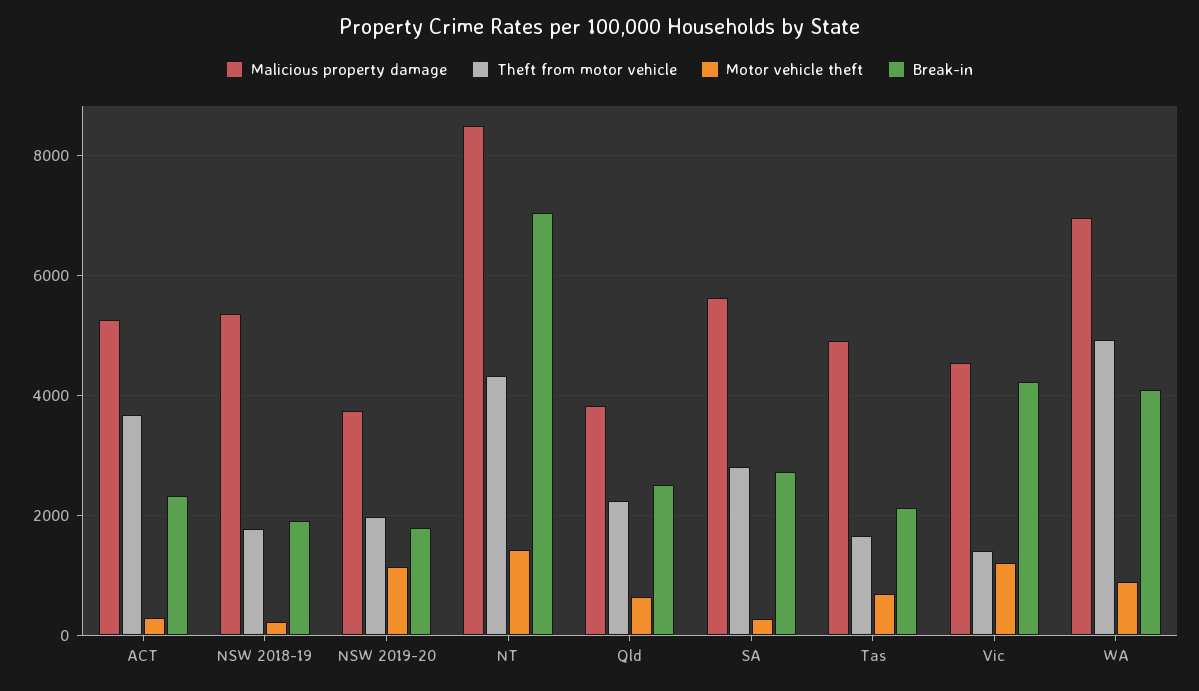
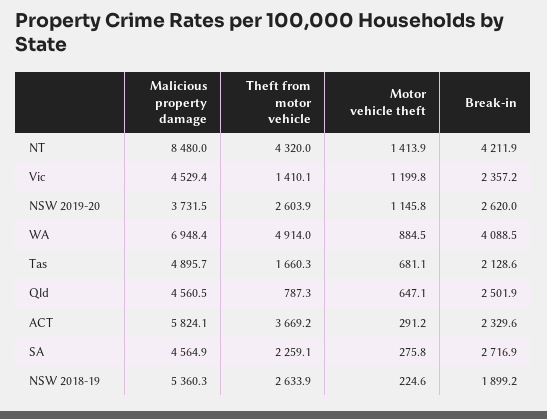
  {
    "Malicious property damage": {
-     "ACT": 5200,
+     "ACT": 5824.1,
      "NSW 2018-19": 5360.3,
      "NSW 2019-20": 3731.5,
      "NT": 8480,
-     "Qld": 3800,
+     "Qld": 4560.5,
-     "SA": 5600,
+     "SA": 4564.9,
      "Tas": 4895.7,
      "Vic": 4529.4,
      "WA": 6948.4
    },
    "Theft from motor vehicle": {
      "ACT": 3669.2,
-     "NSW 2018-19": 1800,
+     "NSW 2018-19": 2633.9,
-     "NSW 2019-20": 2000,
+     "NSW 2019-20": 2603.9,
      "NT": 4320,
-     "Qld": 2200,
+     "Qld": 787.3,
-     "SA": 2800,
+     "SA": 2259.1,
      "Tas": 1660.3,
      "Vic": 1410.1,
      "WA": 4914
    },
    "Motor vehicle theft": {
      "ACT": 291.2,
      "NSW 2018-19": 224.6,
      "NSW 2019-20": 1145.8,
      "NT": 1413.9,
      "Qld": 647.1,
      "SA": 275.8,
      "Tas": 681.1,
      "Vic": 1199.8,
      "WA": 884.5
    },
    "Break-in": {
      "ACT": 2329.6,
      "NSW 2018-19": 1899.2,
-     "NSW 2019-20": 1800,
+     "NSW 2019-20": 2620,
-     "NT": 7000,
+     "NT": 4211.9,
      "Qld": 2501.9,
      "SA": 2716.9,
      "Tas": 2128.6,
-     "Vic": 4200,
+     "Vic": 2357.2,
      "WA": 4088.5
    }
  }

